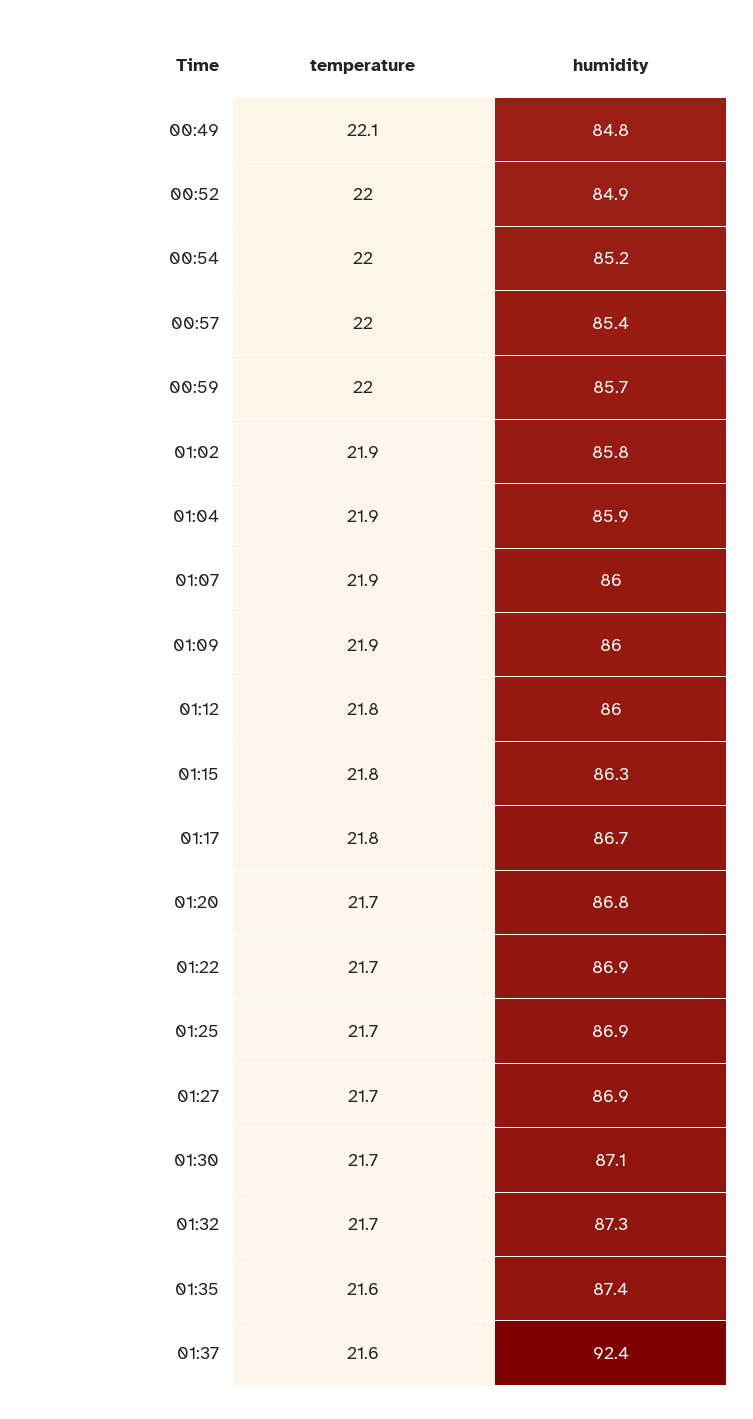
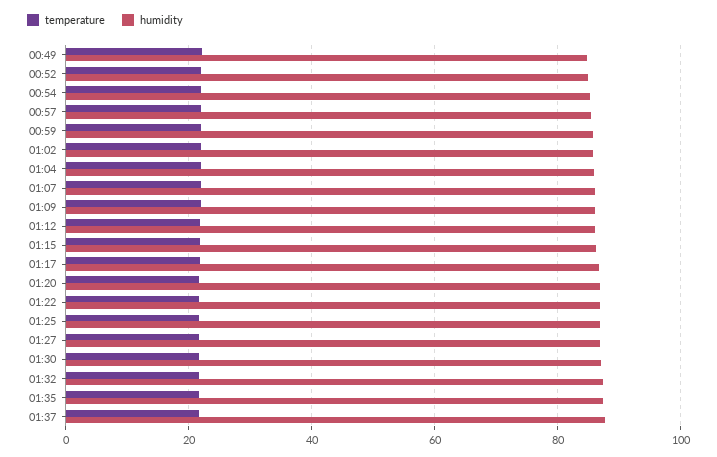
  {
    "temperature": {
      "00:49": 22.1,
      "00:52": 22,
      "00:54": 22,
      "00:57": 22,
      "00:59": 22,
      "01:02": 21.9,
      "01:04": 21.9,
      "01:07": 21.9,
      "01:09": 21.9,
      "01:12": 21.8,
      "01:15": 21.8,
      "01:17": 21.8,
      "01:20": 21.7,
      "01:22": 21.7,
      "01:25": 21.7,
      "01:27": 21.7,
      "01:30": 21.7,
      "01:32": 21.7,
      "01:35": 21.6,
      "01:37": 21.6
    },
    "humidity": {
      "00:49": 84.8,
      "00:52": 84.9,
      "00:54": 85.2,
      "00:57": 85.4,
      "00:59": 85.7,
      "01:02": 85.8,
      "01:04": 85.9,
      "01:07": 86,
      "01:09": 86,
      "01:12": 86,
      "01:15": 86.3,
      "01:17": 86.7,
      "01:20": 86.8,
      "01:22": 86.9,
      "01:25": 86.9,
      "01:27": 86.9,
      "01:30": 87.1,
      "01:32": 87.3,
      "01:35": 87.4,
-     "01:37": 92.4
+     "01:37": 88
    }
  }

